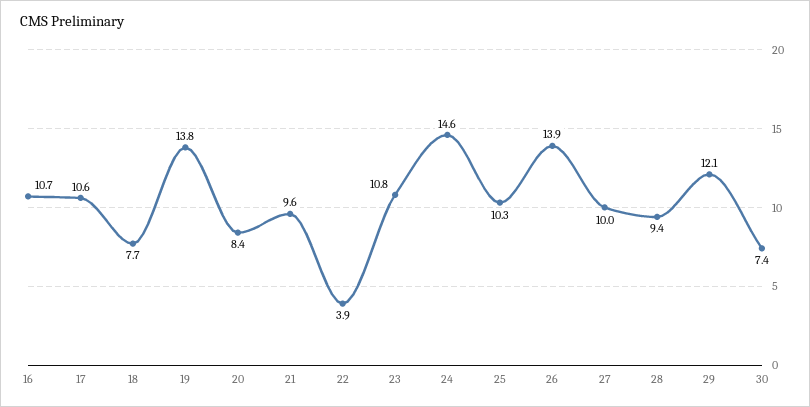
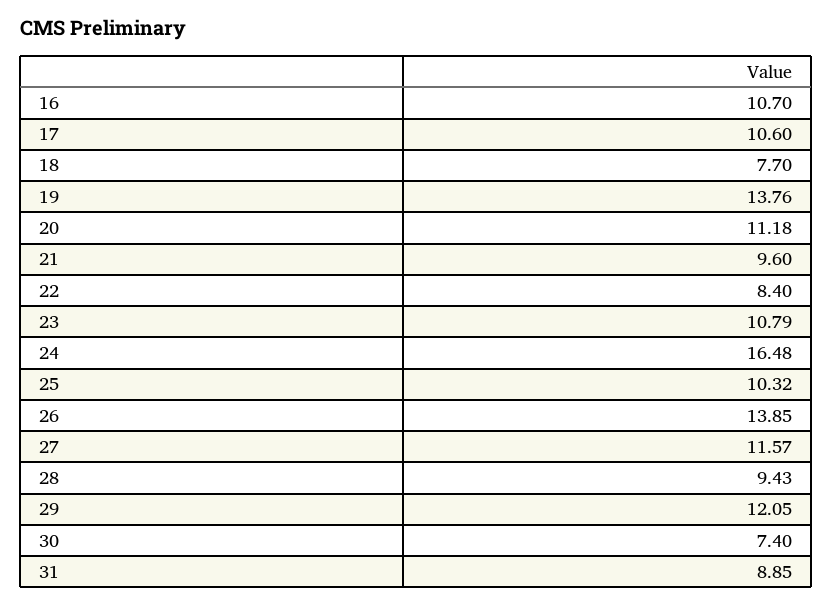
  {
    "16": 10.7,
    "17": 10.6,
    "18": 7.7,
    "19": 13.76,
-   "20": 8.4,
+   "20": 11.18,
    "21": 9.6,
-   "22": 3.9,
+   "22": 8.4,
    "23": 10.79,
-   "24": 14.6,
+   "24": 16.48,
    "25": 10.32,
    "26": 13.85,
-   "27": 10,
+   "27": 11.57,
    "28": 9.43,
    "29": 12.05,
-   "30": 7.4
+   "30": 7.4,
+   "31": 8.85
  }

